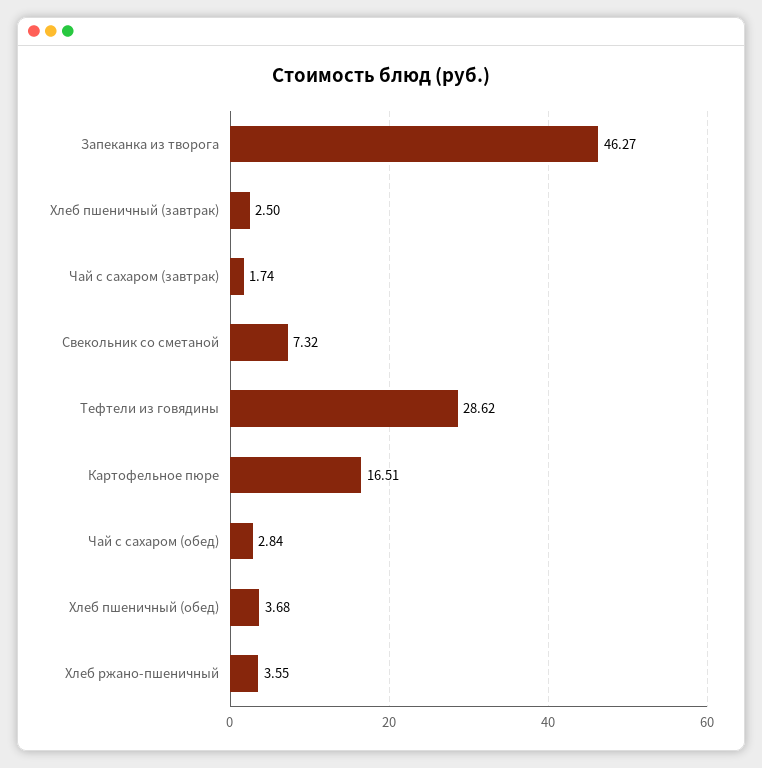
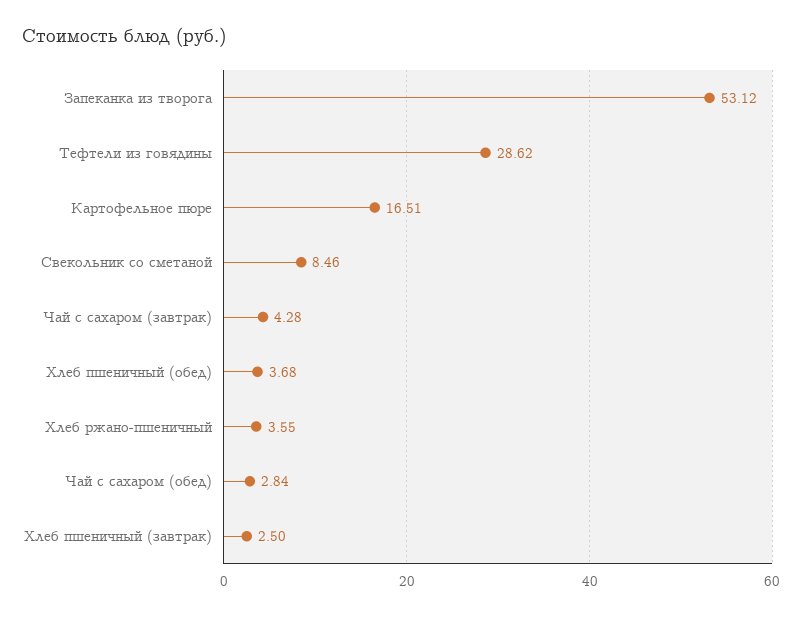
  {
-   "Запеканка из творога": 46.27,
+   "Запеканка из творога": 53.12,
    "Хлеб пшеничный (завтрак)": 2.5,
-   "Чай с сахаром (завтрак)": 1.74,
+   "Чай с сахаром (завтрак)": 4.28,
-   "Свекольник со сметаной": 7.32,
+   "Свекольник со сметаной": 8.46,
    "Тефтели из говядины": 28.62,
    "Картофельное пюре": 16.51,
    "Чай с сахаром (обед)": 2.84,
    "Хлеб пшеничный (обед)": 3.68,
    "Хлеб ржано-пшеничный": 3.55
  }

